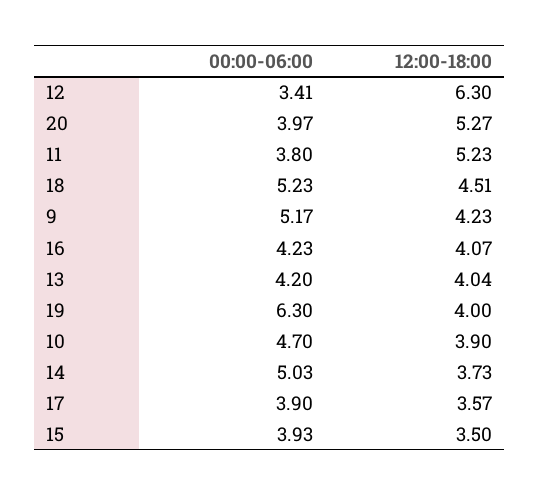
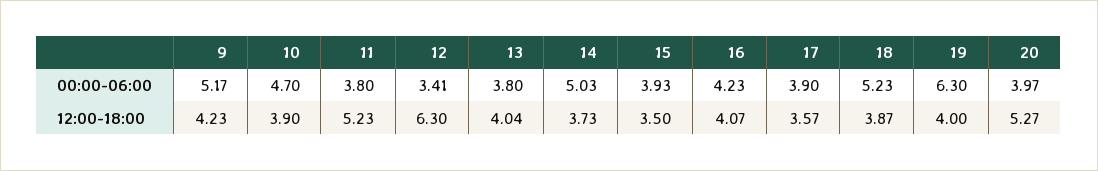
  {
    "00:00-06:00": {
      "12": 3.41,
      "20": 3.97,
      "11": 3.8,
      "18": 5.23,
      "9": 5.17,
      "16": 4.23,
-     "13": 4.2,
+     "13": 3.8,
      "19": 6.3,
      "10": 4.7,
      "14": 5.03,
      "17": 3.9,
      "15": 3.93
    },
    "12:00-18:00": {
      "12": 6.3,
      "20": 5.27,
      "11": 5.23,
-     "18": 4.51,
+     "18": 3.87,
      "9": 4.23,
      "16": 4.07,
      "13": 4.04,
      "19": 4,
      "10": 3.9,
      "14": 3.73,
      "17": 3.57,
      "15": 3.5
    }
  }

